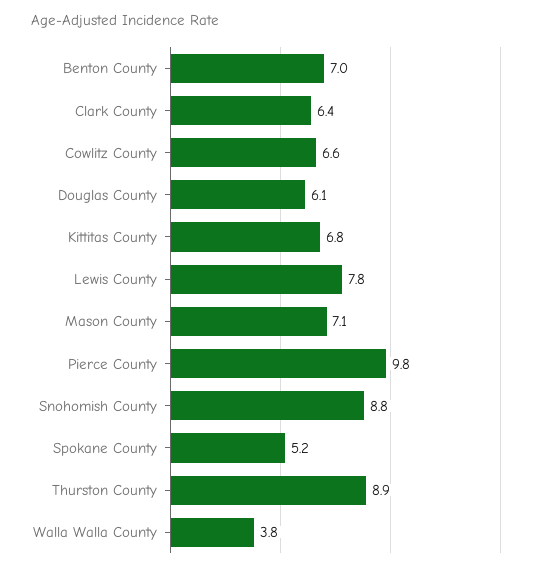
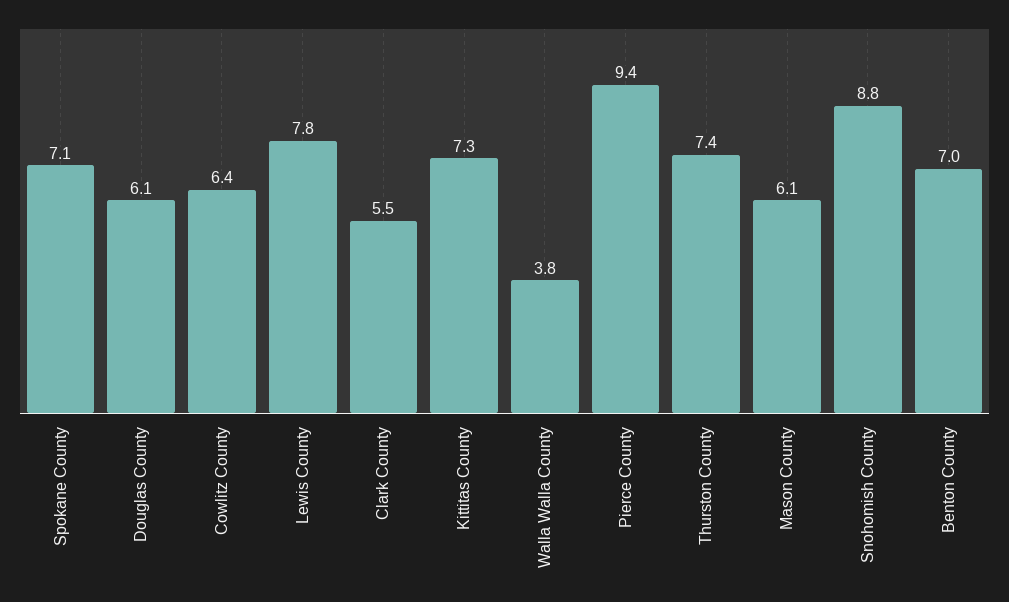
  {
    "Benton County": 7,
-   "Clark County": 6.4,
+   "Clark County": 5.5,
-   "Cowlitz County": 6.6,
+   "Cowlitz County": 6.4,
    "Douglas County": 6.1,
-   "Kittitas County": 6.8,
+   "Kittitas County": 7.3,
    "Lewis County": 7.8,
-   "Mason County": 7.1,
+   "Mason County": 6.1,
-   "Pierce County": 9.8,
+   "Pierce County": 9.4,
    "Snohomish County": 8.8,
-   "Spokane County": 5.2,
+   "Spokane County": 7.1,
-   "Thurston County": 8.9,
+   "Thurston County": 7.4,
    "Walla Walla County": 3.8
  }

